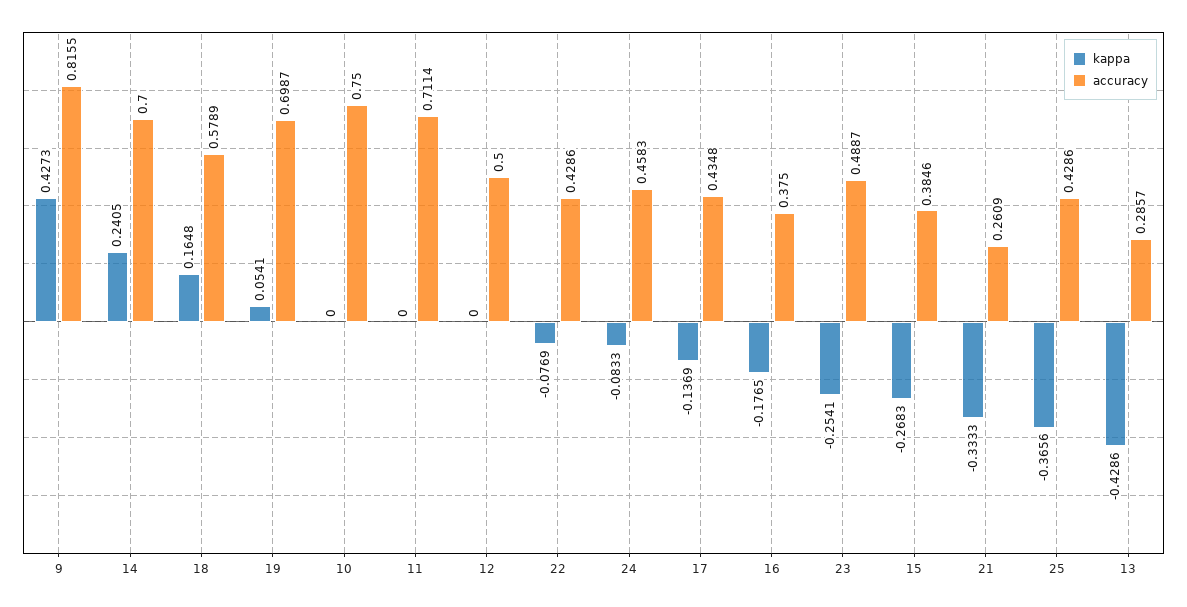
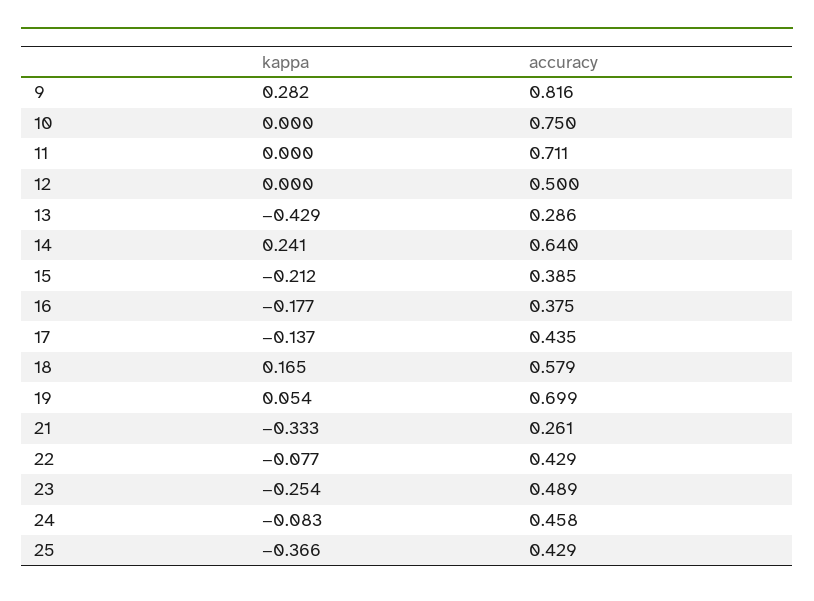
  {
    "kappa": {
-     "9": 0.4273,
+     "9": 0.282,
      "14": 0.2405,
      "18": 0.1648,
      "19": 0.0541,
      "10": 0,
      "11": 0,
      "12": 0,
      "22": -0.0769,
      "24": -0.0833,
      "17": -0.1369,
      "16": -0.1765,
      "23": -0.2541,
-     "15": -0.2683,
+     "15": -0.212,
      "21": -0.3333,
      "25": -0.3656,
      "13": -0.4286
    },
    "accuracy": {
      "9": 0.8155,
-     "14": 0.7,
+     "14": 0.64,
      "18": 0.5789,
      "19": 0.6987,
      "10": 0.75,
      "11": 0.7114,
      "12": 0.5,
      "22": 0.4286,
      "24": 0.4583,
      "17": 0.4348,
      "16": 0.375,
      "23": 0.4887,
      "15": 0.3846,
      "21": 0.2609,
      "25": 0.4286,
      "13": 0.2857
    }
  }

